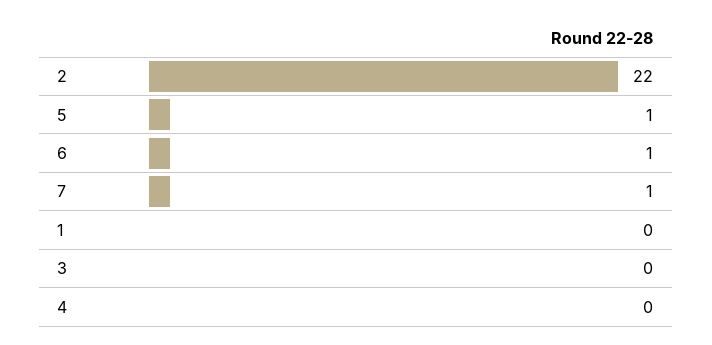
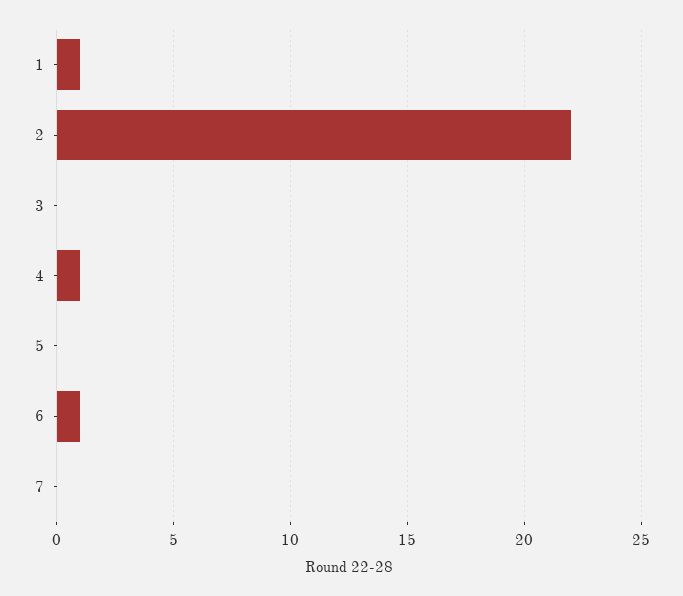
  {
    "2": 22,
-   "5": 1,
+   "5": 0,
    "6": 1,
-   "7": 1,
+   "7": 0,
-   "1": 0,
+   "1": 1,
    "3": 0,
-   "4": 0
+   "4": 1
  }

